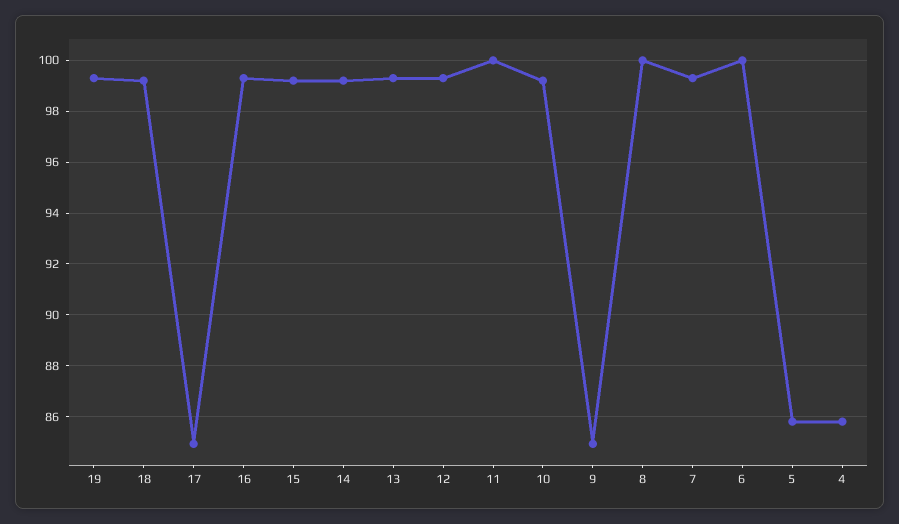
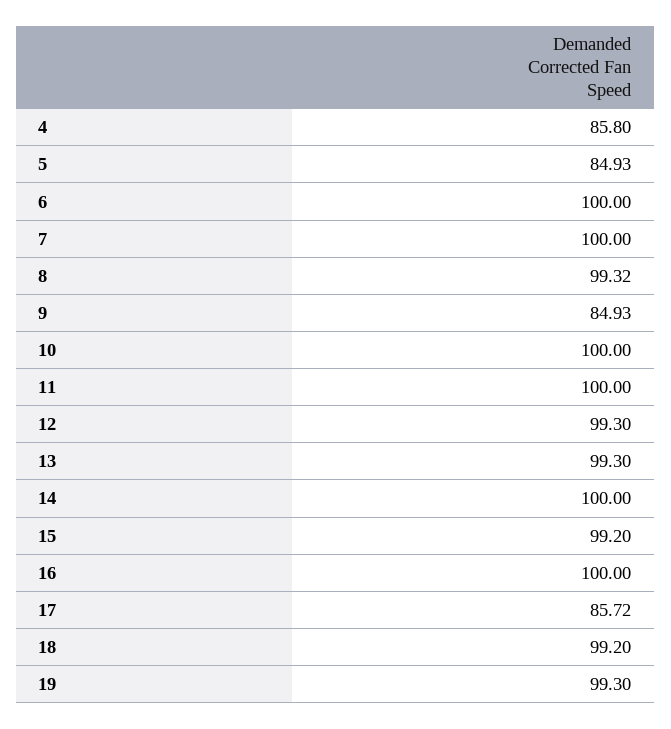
  {
    "19": 99.3,
    "18": 99.2,
-   "17": 85,
+   "17": 85.72,
-   "16": 99.25,
+   "16": 100,
    "15": 99.2,
-   "14": 99.25,
+   "14": 100,
    "13": 99.3,
    "12": 99.3,
    "11": 100,
-   "10": 99.25,
+   "10": 100,
    "9": 84.93,
-   "8": 100,
+   "8": 99.32,
-   "7": 99.25,
+   "7": 100,
    "6": 100,
-   "5": 85.75,
+   "5": 84.93,
    "4": 85.8
  }

